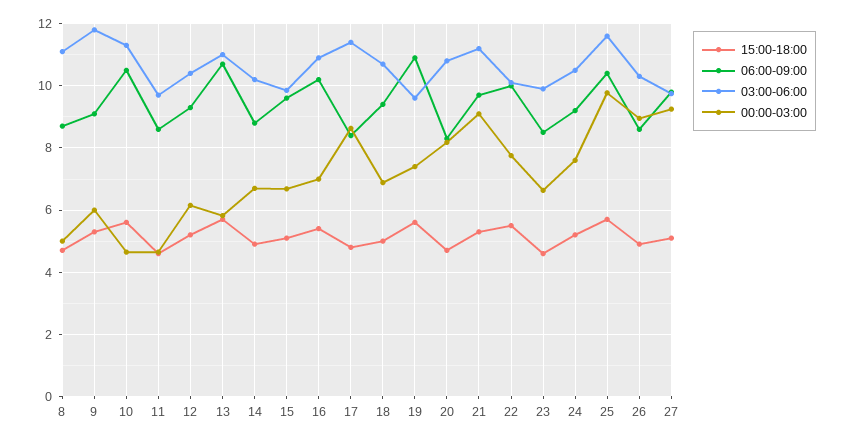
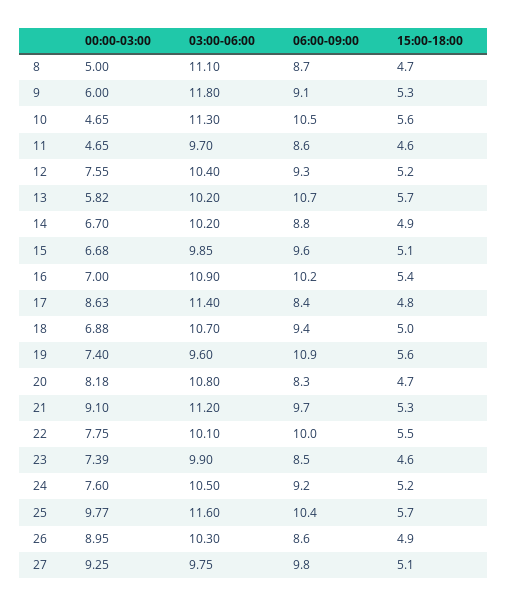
  {
    "15:00-18:00": {
      "8": 4.7,
      "9": 5.3,
      "10": 5.6,
      "11": 4.6,
      "12": 5.2,
      "13": 5.7,
      "14": 4.9,
      "15": 5.1,
      "16": 5.4,
      "17": 4.8,
      "18": 5,
      "19": 5.6,
      "20": 4.7,
      "21": 5.3,
      "22": 5.5,
      "23": 4.6,
      "24": 5.2,
      "25": 5.7,
      "26": 4.9,
      "27": 5.1
    },
    "06:00-09:00": {
      "8": 8.7,
      "9": 9.1,
      "10": 10.5,
      "11": 8.6,
      "12": 9.3,
      "13": 10.7,
      "14": 8.8,
      "15": 9.6,
      "16": 10.2,
      "17": 8.4,
      "18": 9.4,
      "19": 10.9,
      "20": 8.3,
      "21": 9.7,
      "22": 10,
      "23": 8.5,
      "24": 9.2,
      "25": 10.4,
      "26": 8.6,
      "27": 9.8
    },
    "03:00-06:00": {
      "8": 11.1,
      "9": 11.8,
      "10": 11.3,
      "11": 9.7,
      "12": 10.4,
-     "13": 11,
+     "13": 10.2,
      "14": 10.2,
      "15": 9.85,
      "16": 10.9,
      "17": 11.4,
      "18": 10.7,
      "19": 9.6,
      "20": 10.8,
      "21": 11.2,
      "22": 10.1,
      "23": 9.9,
      "24": 10.5,
      "25": 11.6,
      "26": 10.3,
      "27": 9.75
    },
    "00:00-03:00": {
      "8": 5,
      "9": 6,
      "10": 4.65,
      "11": 4.65,
-     "12": 6.2,
+     "12": 7.55,
      "13": 5.82,
      "14": 6.7,
      "15": 6.68,
      "16": 7,
      "17": 8.63,
      "18": 6.88,
      "19": 7.4,
      "20": 8.18,
      "21": 9.1,
      "22": 7.75,
-     "23": 6.6,
+     "23": 7.39,
      "24": 7.6,
      "25": 9.77,
      "26": 8.95,
      "27": 9.25
    }
  }

